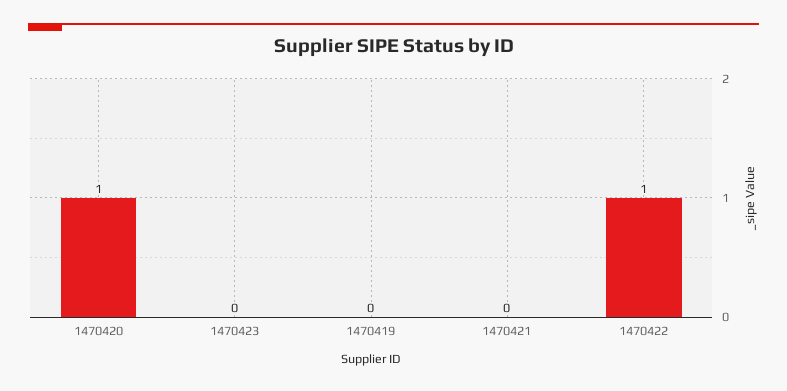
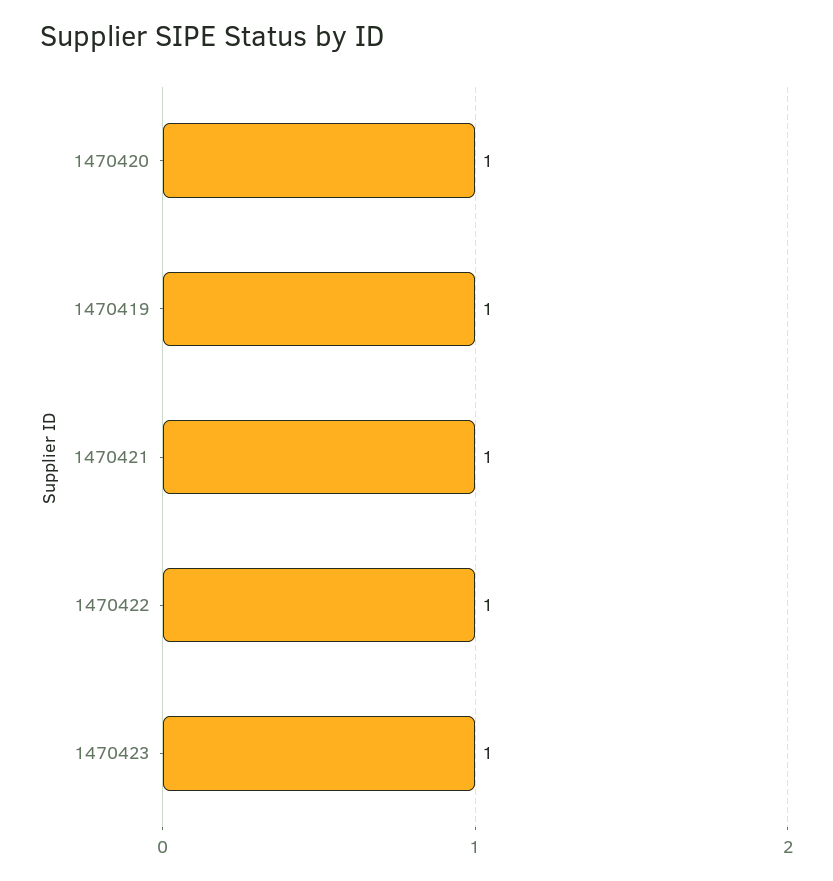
  {
    "1470420": 1,
-   "1470423": 0,
+   "1470423": 1,
-   "1470419": 0,
+   "1470419": 1,
-   "1470421": 0,
+   "1470421": 1,
    "1470422": 1
  }

